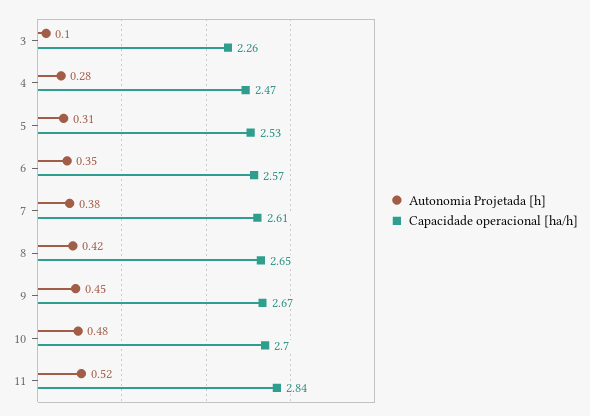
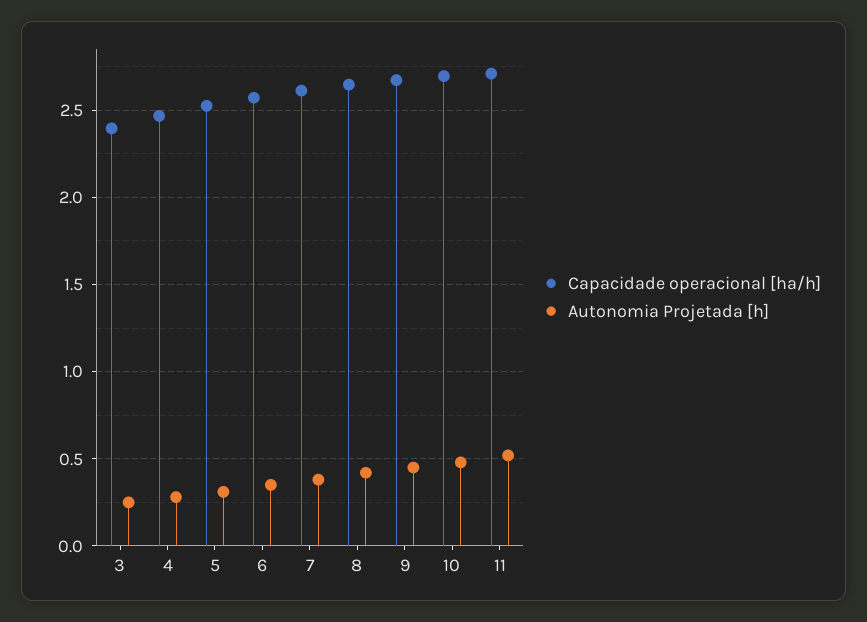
  {
    "Autonomia Projetada [h]": {
-     "3": 0.1,
+     "3": 0.25,
      "4": 0.28,
      "5": 0.31,
      "6": 0.35,
      "7": 0.38,
      "8": 0.42,
      "9": 0.45,
      "10": 0.48,
      "11": 0.52
    },
    "Capacidade operacional [ha/h]": {
-     "3": 2.26,
+     "3": 2.4,
      "4": 2.47,
      "5": 2.53,
      "6": 2.57,
      "7": 2.61,
      "8": 2.65,
      "9": 2.67,
      "10": 2.7,
-     "11": 2.84
+     "11": 2.7
    }
  }

